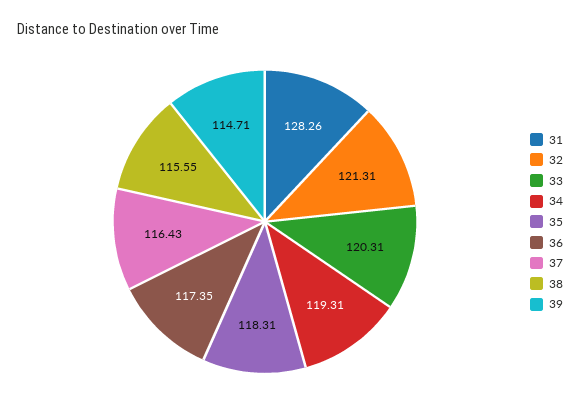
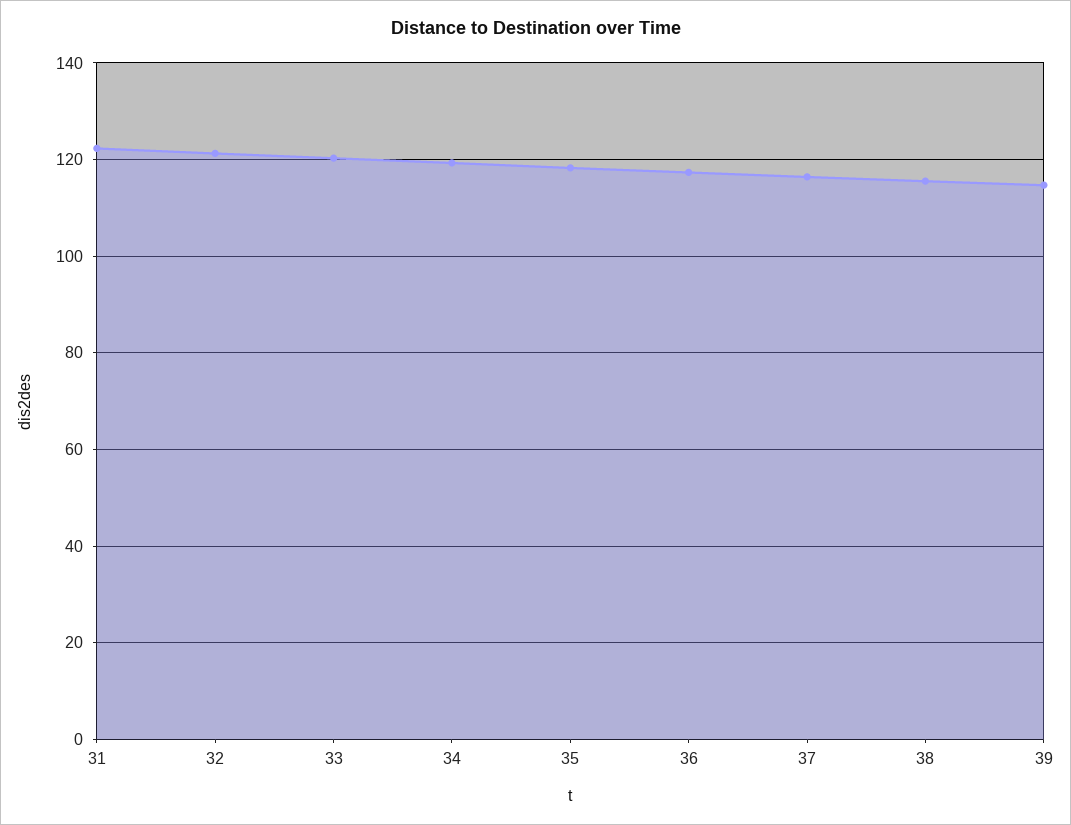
  {
-   "31": 128.26,
+   "31": 122,
    "32": 121.31,
    "33": 120.31,
    "34": 119.31,
    "35": 118.31,
    "36": 117.35,
    "37": 116.43,
    "38": 115.55,
    "39": 114.71
  }

